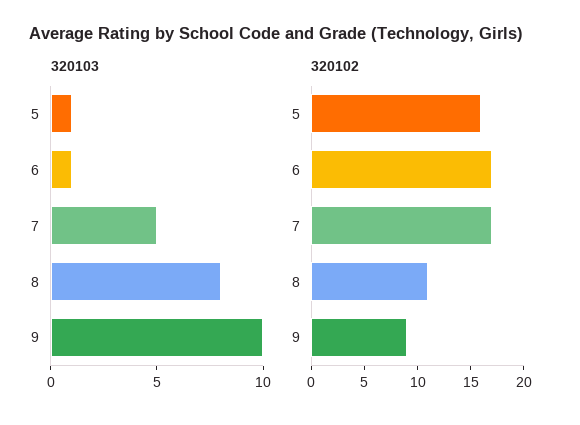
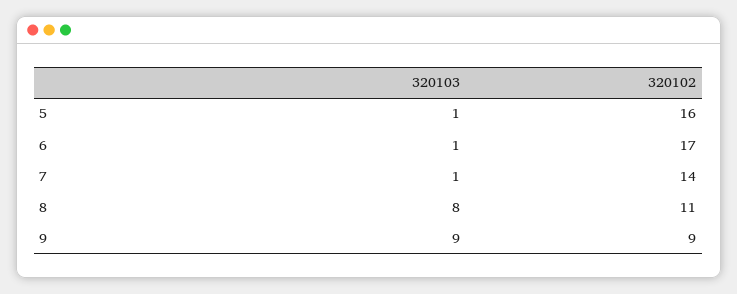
  {
    "320103": {
      "5": 1,
      "6": 1,
-     "7": 5,
+     "7": 1,
      "8": 8,
-     "9": 10
+     "9": 9
    },
    "320102": {
      "5": 16,
      "6": 17,
-     "7": 17,
+     "7": 14,
      "8": 11,
      "9": 9
    }
  }

